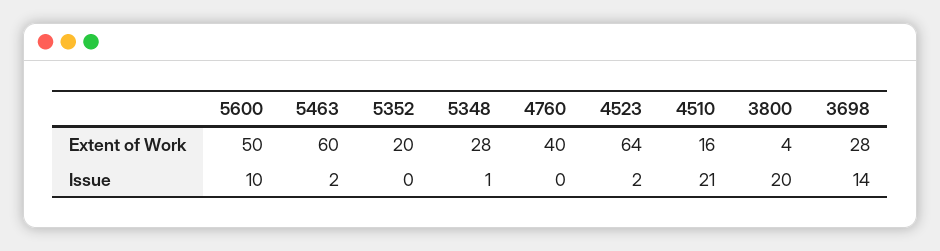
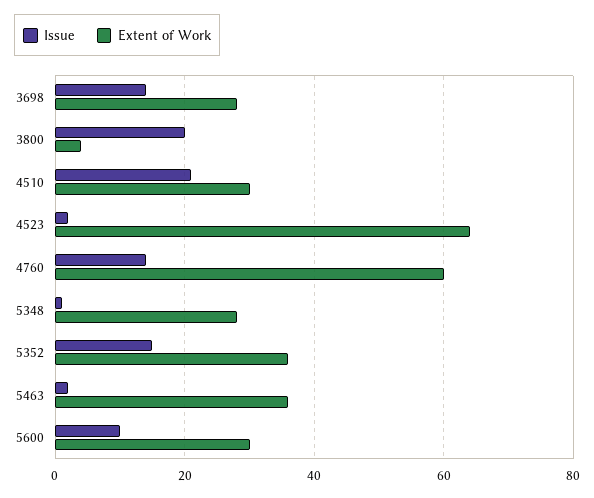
  {
    "Extent of Work": {
-     "5600": 50,
+     "5600": 30,
-     "5463": 60,
+     "5463": 35,
-     "5352": 20,
+     "5352": 35,
      "5348": 28,
-     "4760": 40,
+     "4760": 60,
      "4523": 64,
-     "4510": 16,
+     "4510": 30,
      "3800": 4,
      "3698": 28
    },
    "Issue": {
      "5600": 10,
      "5463": 2,
-     "5352": 0,
+     "5352": 15,
      "5348": 1,
-     "4760": 0,
+     "4760": 15,
      "4523": 2,
      "4510": 21,
      "3800": 20,
      "3698": 14
    }
  }

